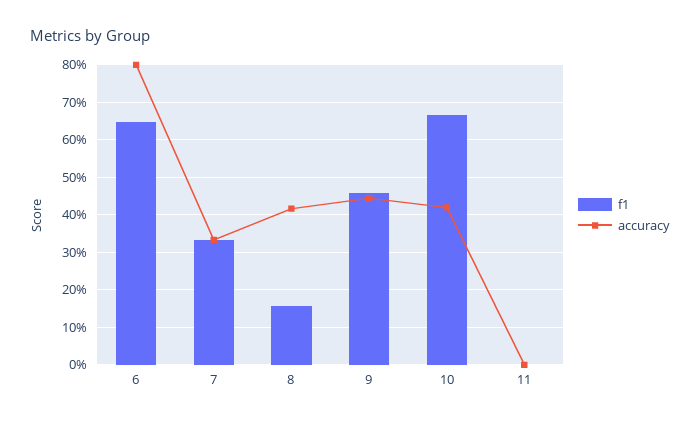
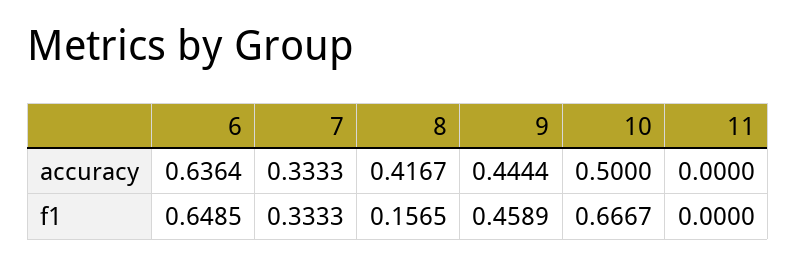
  {
    "f1": {
      "6": 0.6485,
      "7": 0.3333,
      "8": 0.1565,
      "9": 0.4589,
      "10": 0.6667,
      "11": 0
    },
    "accuracy": {
-     "6": 0.8,
+     "6": 0.6364,
      "7": 0.3333,
      "8": 0.4167,
      "9": 0.4444,
-     "10": 0.42,
+     "10": 0.5,
      "11": 0
    }
  }

